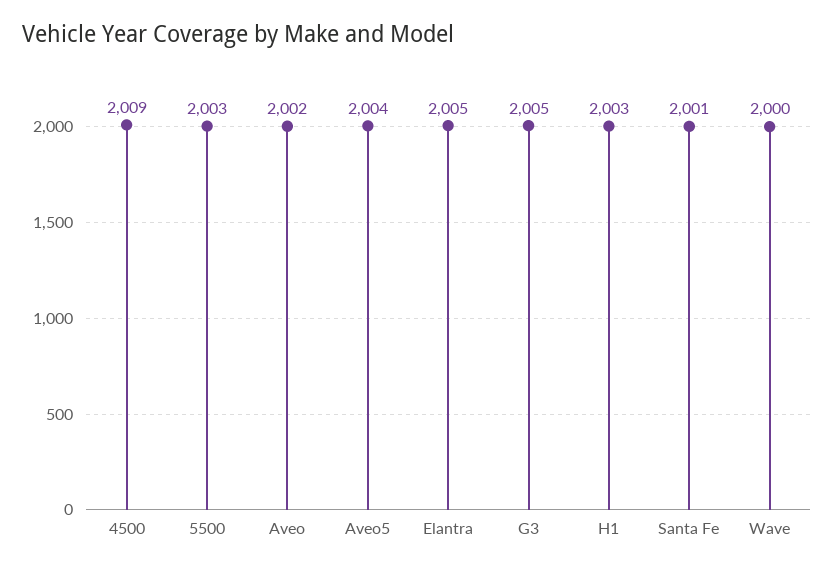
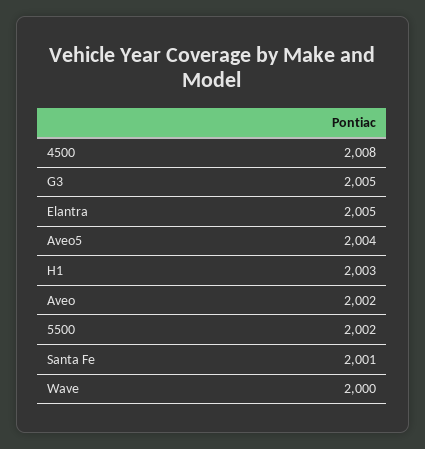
  {
-   "4500": 2009,
+   "4500": 2008,
-   "5500": 2003,
+   "5500": 2002,
    "Aveo": 2002,
    "Aveo5": 2004,
    "Elantra": 2005,
    "G3": 2005,
    "H1": 2003,
    "Santa Fe": 2001,
    "Wave": 2000
  }

